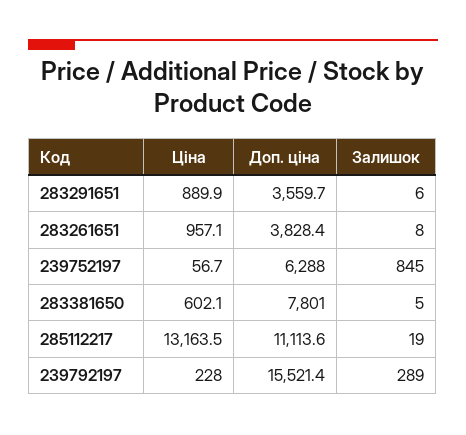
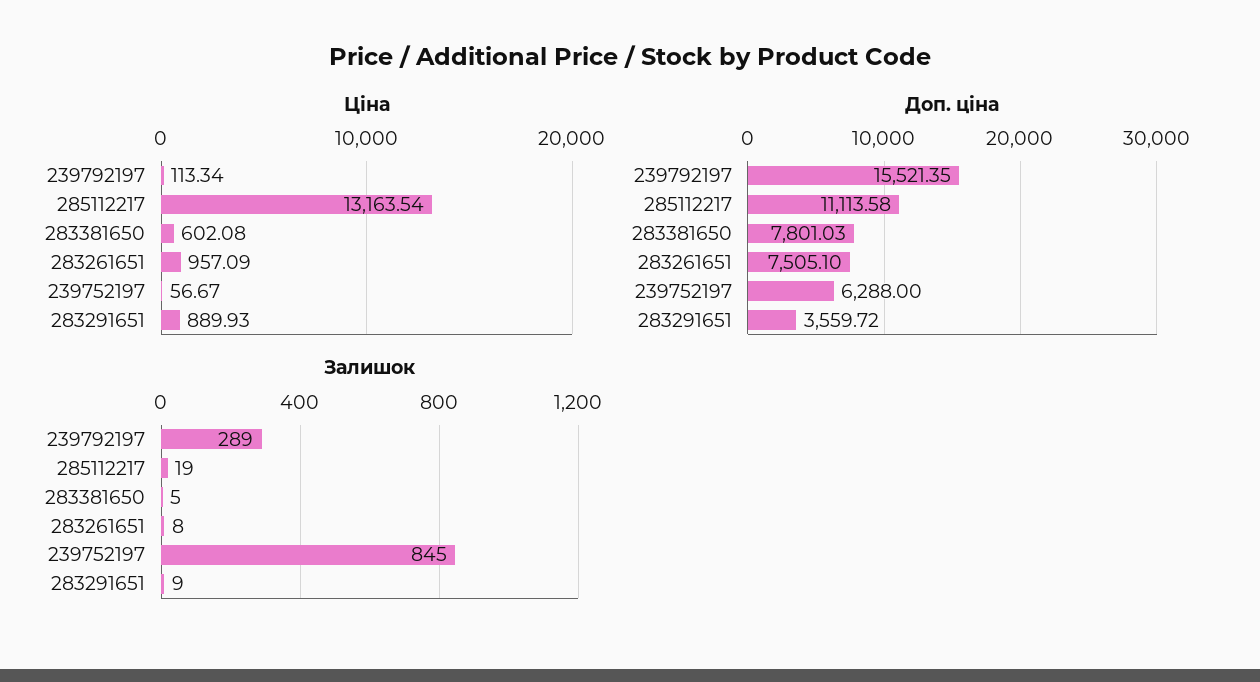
  {
    "Ціна": {
      "283291651": 889.93,
      "283261651": 957.09,
      "239752197": 56.67,
      "283381650": 602.08,
      "285112217": 13163.54,
-     "239792197": 228
+     "239792197": 113.34
    },
    "Доп. ціна": {
      "283291651": 3559.72,
-     "283261651": 3828.4,
+     "283261651": 7505.1,
      "239752197": 6288,
      "283381650": 7801.03,
      "285112217": 11113.58,
      "239792197": 15521.35
    },
    "Залишок": {
-     "283291651": 6,
+     "283291651": 9,
      "283261651": 8,
      "239752197": 845,
      "283381650": 5,
      "285112217": 19,
      "239792197": 289
    }
  }

